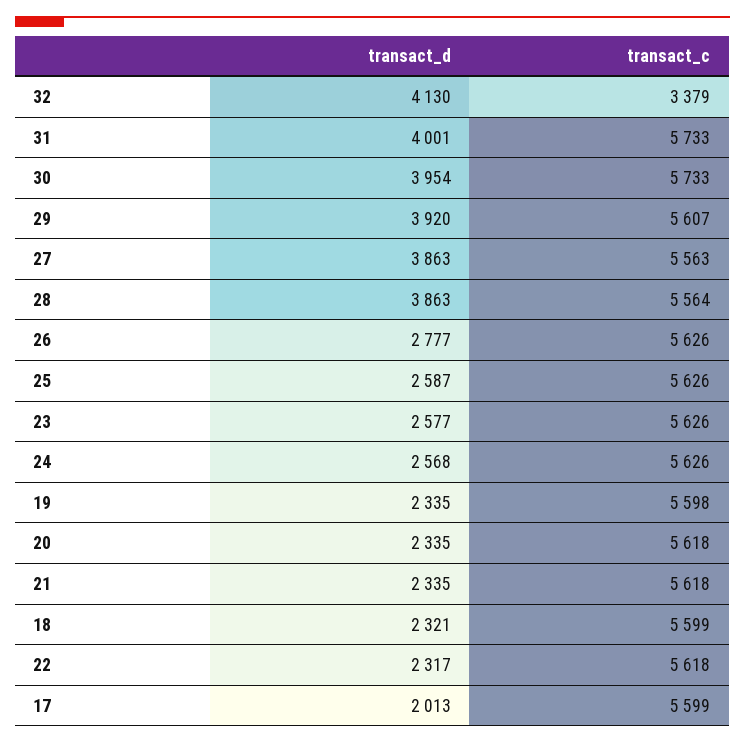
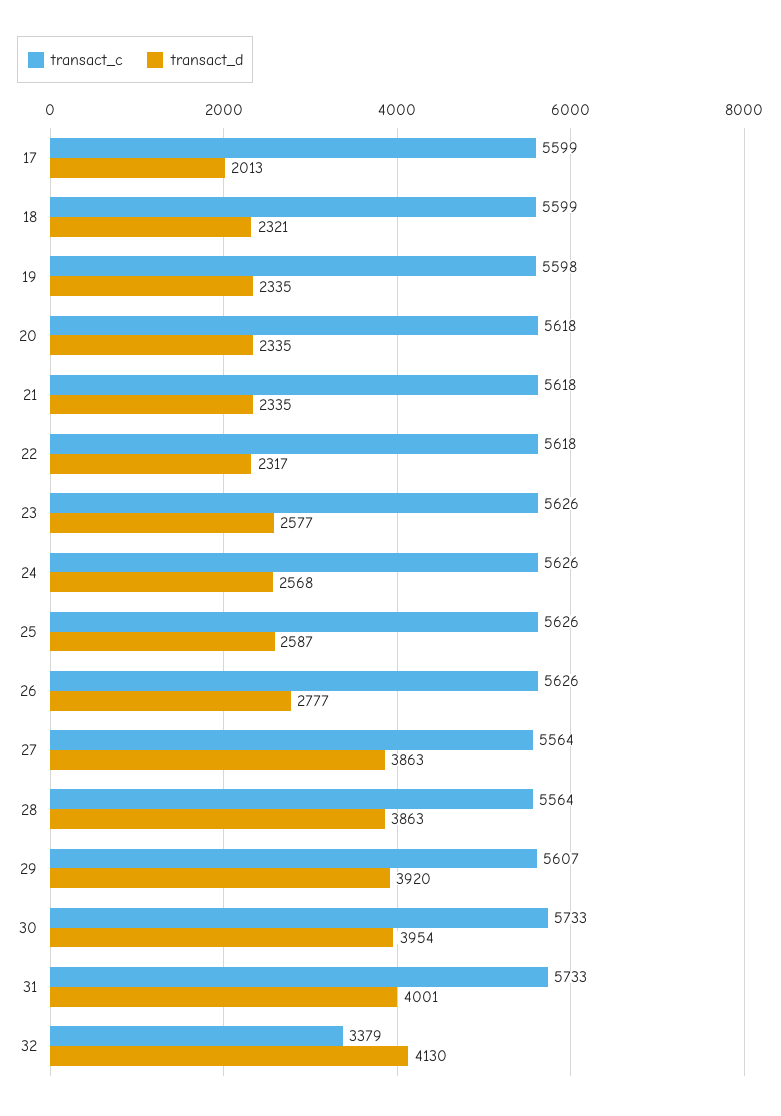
  {
    "transact_d": {
      "32": 4130,
      "31": 4001,
      "30": 3954,
      "29": 3920,
      "27": 3863,
      "28": 3863,
      "26": 2777,
      "25": 2587,
      "23": 2577,
      "24": 2568,
      "19": 2335,
      "20": 2335,
      "21": 2335,
      "18": 2321,
      "22": 2317,
      "17": 2013
    },
    "transact_c": {
      "32": 3379,
      "31": 5733,
      "30": 5733,
      "29": 5607,
-     "27": 5563,
+     "27": 5564,
      "28": 5564,
      "26": 5626,
      "25": 5626,
      "23": 5626,
      "24": 5626,
      "19": 5598,
      "20": 5618,
      "21": 5618,
      "18": 5599,
      "22": 5618,
      "17": 5599
    }
  }

